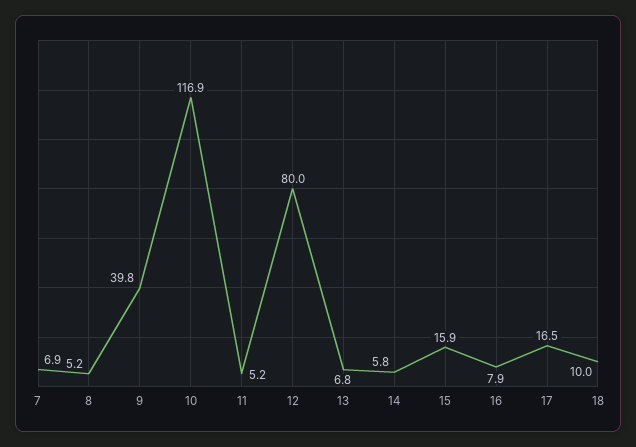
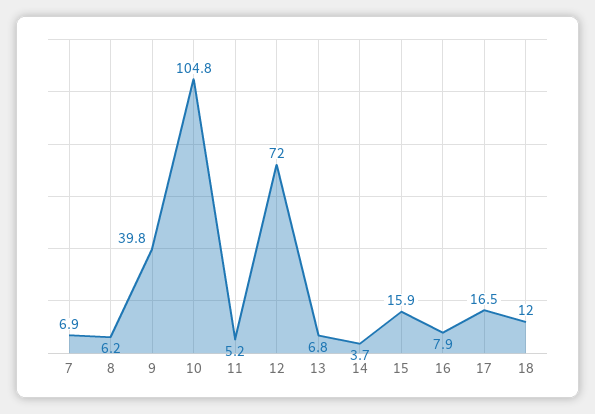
  {
    "7": 6.9,
-   "8": 5.2,
+   "8": 6.2,
    "9": 39.8,
-   "10": 116.9,
+   "10": 104.8,
    "11": 5.2,
-   "12": 80,
+   "12": 72,
    "13": 6.8,
-   "14": 5.8,
+   "14": 3.7,
    "15": 15.9,
    "16": 7.9,
    "17": 16.5,
-   "18": 10
+   "18": 12
  }

